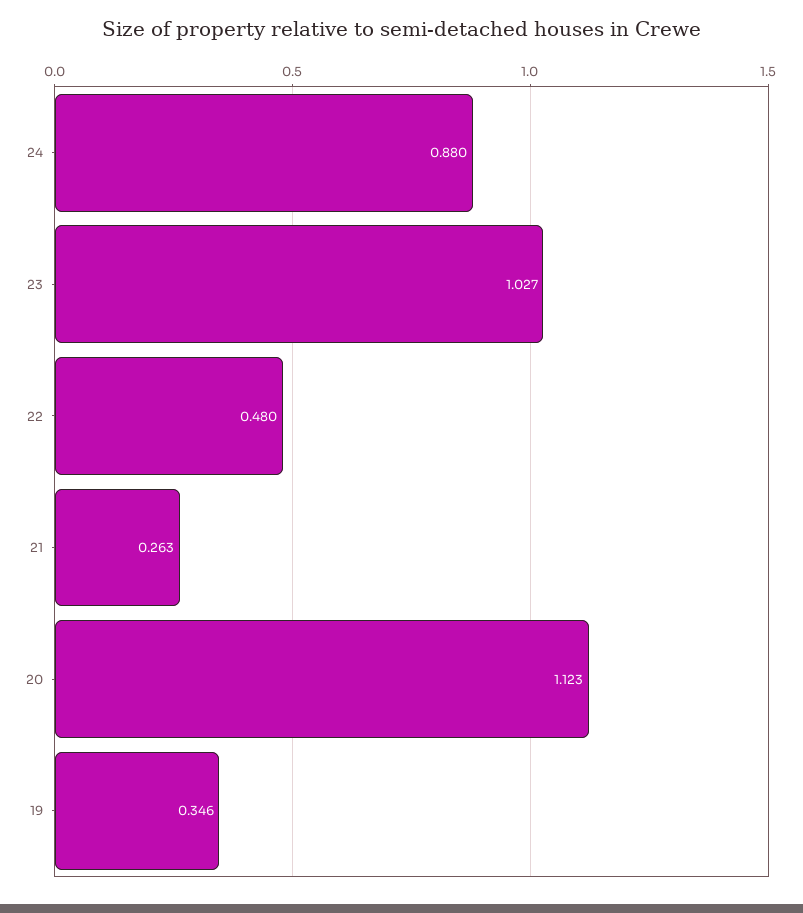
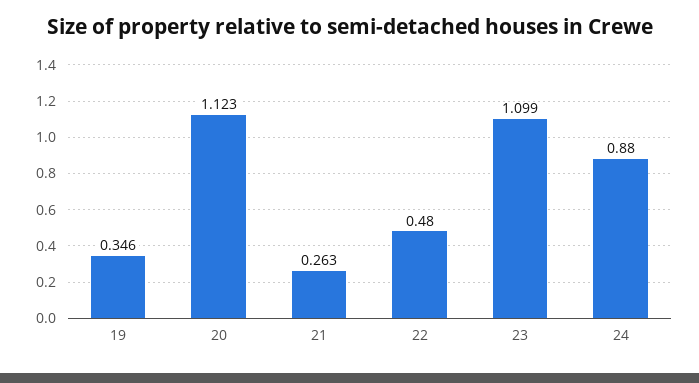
  {
    "24": 0.88,
-   "23": 1.027,
+   "23": 1.099,
    "22": 0.48,
    "21": 0.263,
    "20": 1.123,
    "19": 0.346
  }

